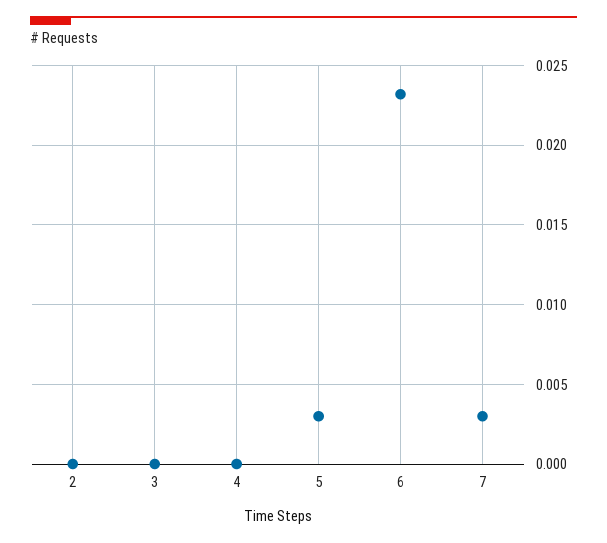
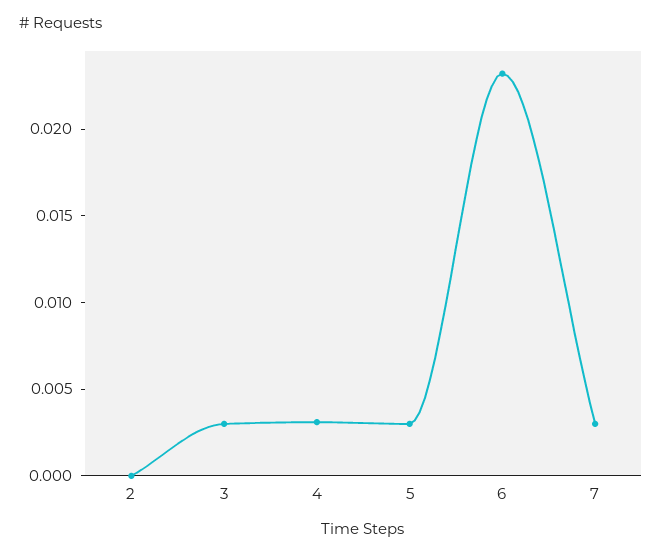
  {
    "2": 0,
-   "3": 0,
+   "3": 0.003,
-   "4": 0,
+   "4": 0.003,
    "5": 0.003,
    "6": 0.023,
    "7": 0.003
  }

